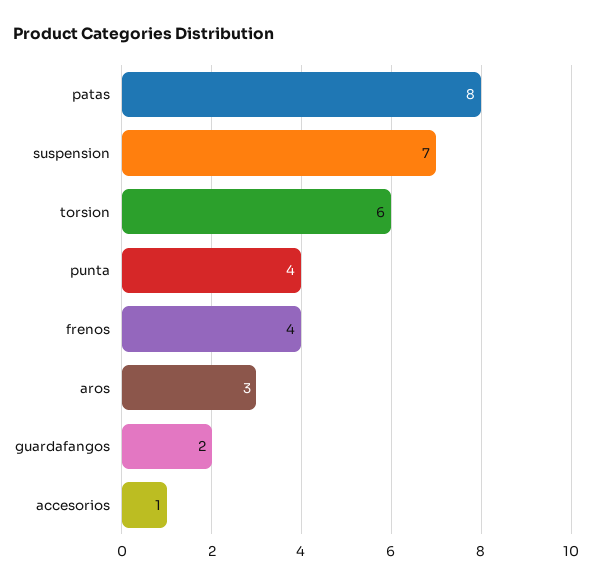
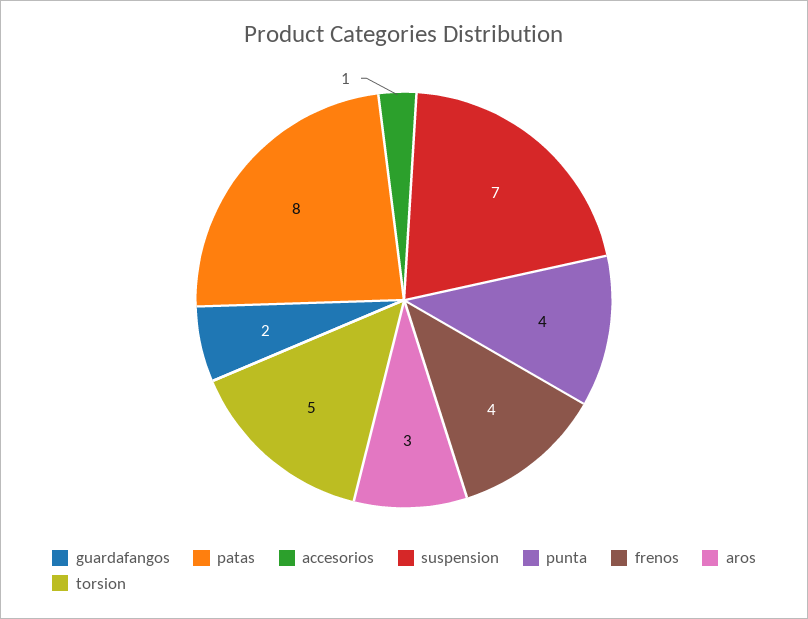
  {
    "patas": 8,
    "suspension": 7,
-   "torsion": 6,
+   "torsion": 5,
    "punta": 4,
    "frenos": 4,
    "aros": 3,
    "guardafangos": 2,
    "accesorios": 1
  }

